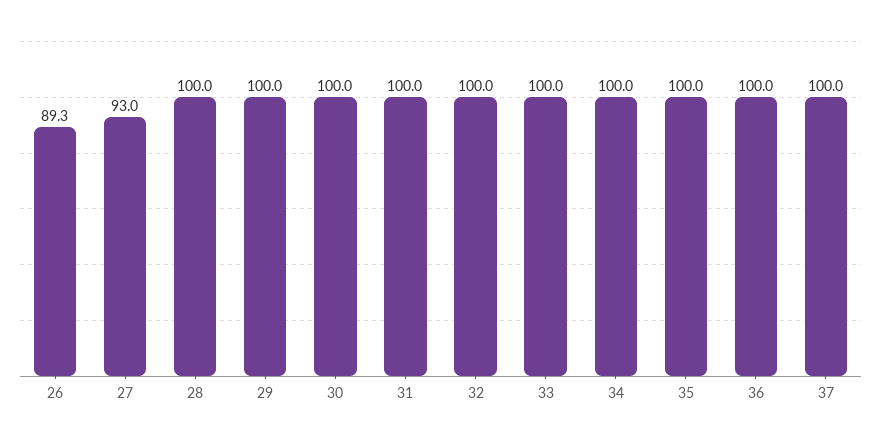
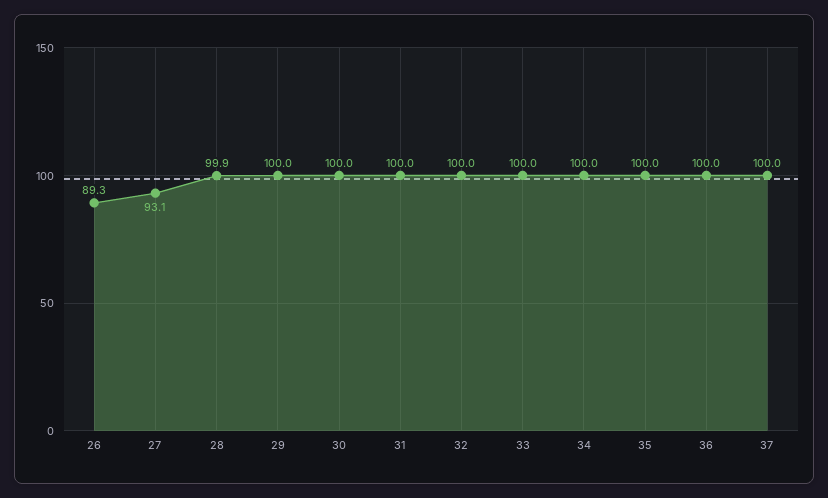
  {
    "26": 89.3,
-   "27": 93,
+   "27": 93.1,
-   "28": 100,
+   "28": 99.9,
    "29": 100,
    "30": 100,
    "31": 100,
    "32": 100,
    "33": 100,
    "34": 100,
    "35": 100,
    "36": 100,
    "37": 100
  }

